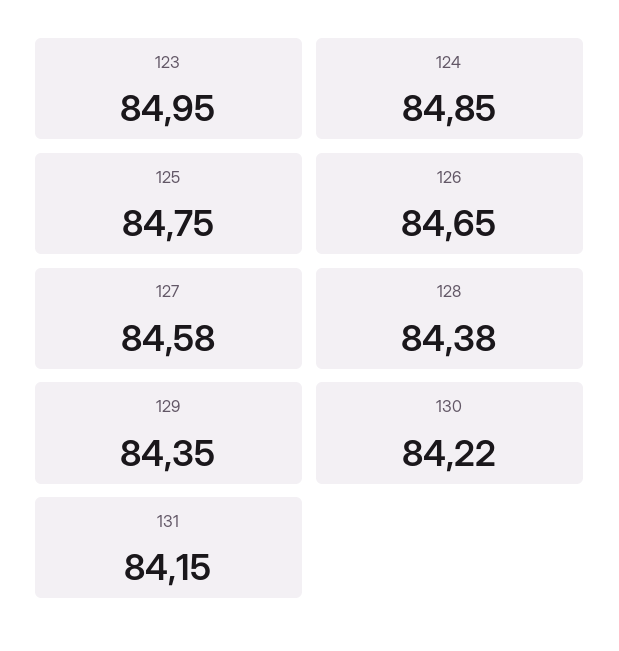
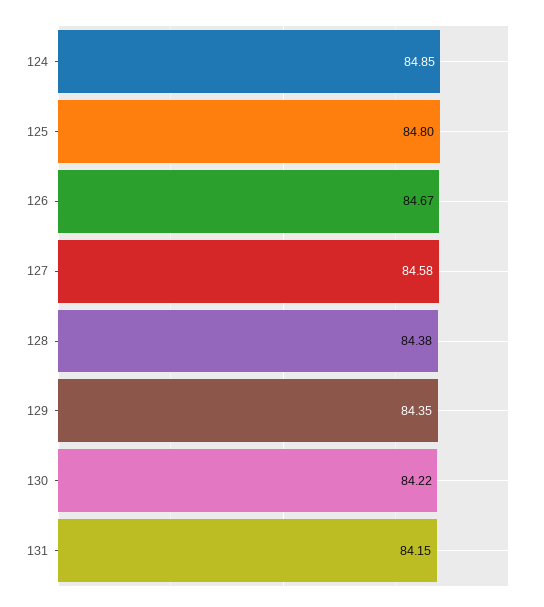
  {
-   "123": 84.95,
    "124": 84.85,
-   "125": 84.75,
+   "125": 84.8,
-   "126": 84.65,
+   "126": 84.67,
    "127": 84.58,
    "128": 84.38,
    "129": 84.35,
    "130": 84.22,
    "131": 84.15
  }

